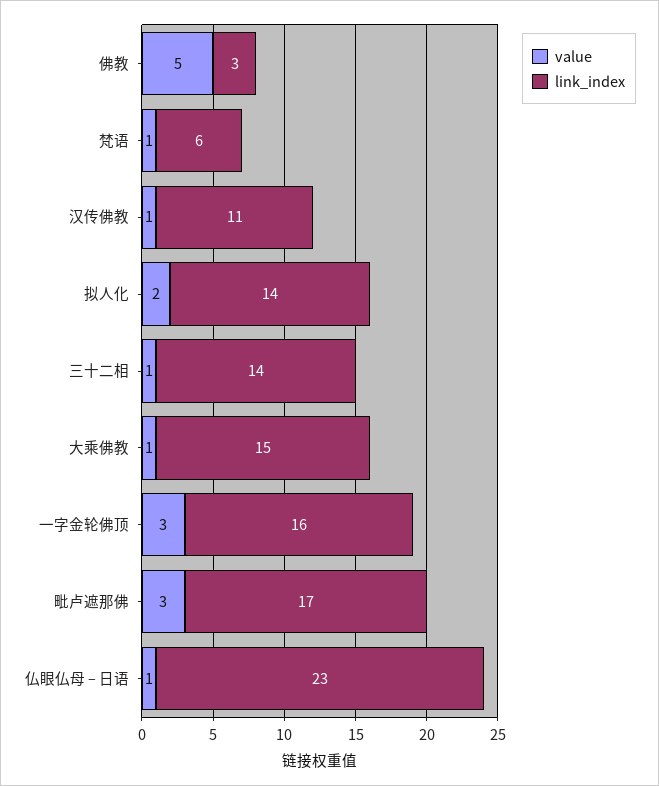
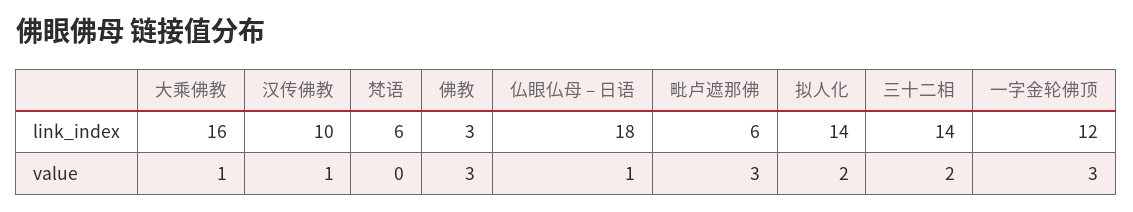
  {
    "value": {
-     "佛教": 5,
+     "佛教": 3,
-     "梵语": 1,
+     "梵语": 0,
      "汉传佛教": 1,
      "拟人化": 2,
-     "三十二相": 1,
+     "三十二相": 2,
      "大乘佛教": 1,
      "一字金轮佛顶": 3,
      "毗卢遮那佛": 3,
      "仏眼仏母 – 日语": 1
    },
    "link_index": {
      "佛教": 3,
      "梵语": 6,
-     "汉传佛教": 11,
+     "汉传佛教": 10,
      "拟人化": 14,
      "三十二相": 14,
-     "大乘佛教": 15,
+     "大乘佛教": 16,
-     "一字金轮佛顶": 16,
+     "一字金轮佛顶": 12,
-     "毗卢遮那佛": 17,
+     "毗卢遮那佛": 6,
-     "仏眼仏母 – 日语": 23
+     "仏眼仏母 – 日语": 18
    }
  }

